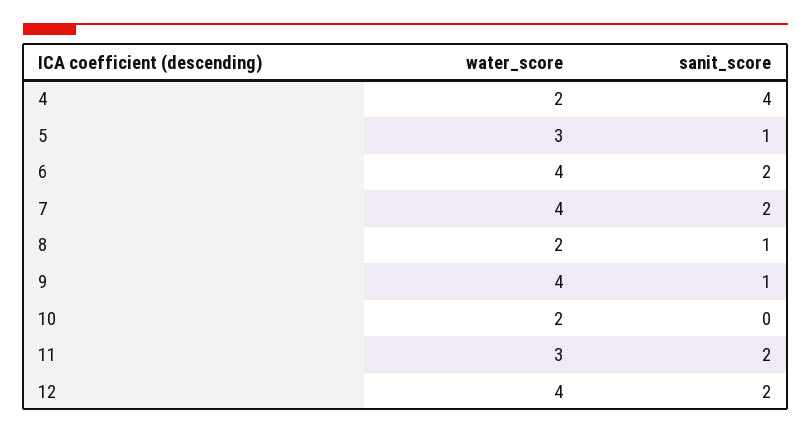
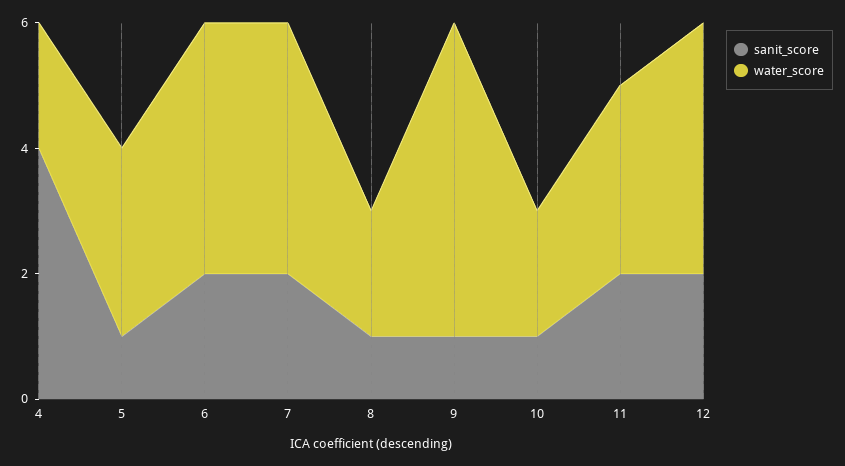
  {
    "water_score": {
      "4": 2,
      "5": 3,
      "6": 4,
      "7": 4,
      "8": 2,
-     "9": 4,
+     "9": 5,
      "10": 2,
      "11": 3,
      "12": 4
    },
    "sanit_score": {
      "4": 4,
      "5": 1,
      "6": 2,
      "7": 2,
      "8": 1,
      "9": 1,
-     "10": 0,
+     "10": 1,
      "11": 2,
      "12": 2
    }
  }

